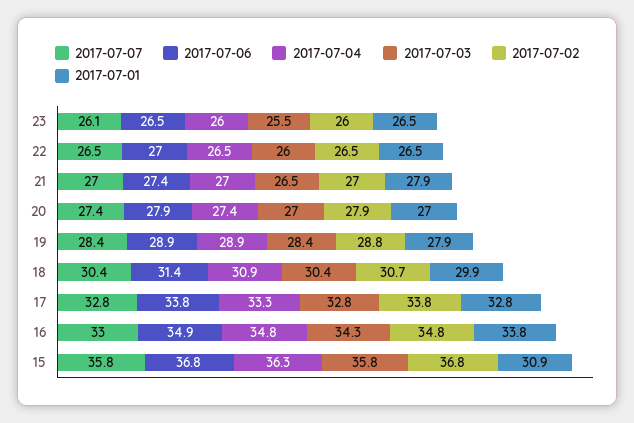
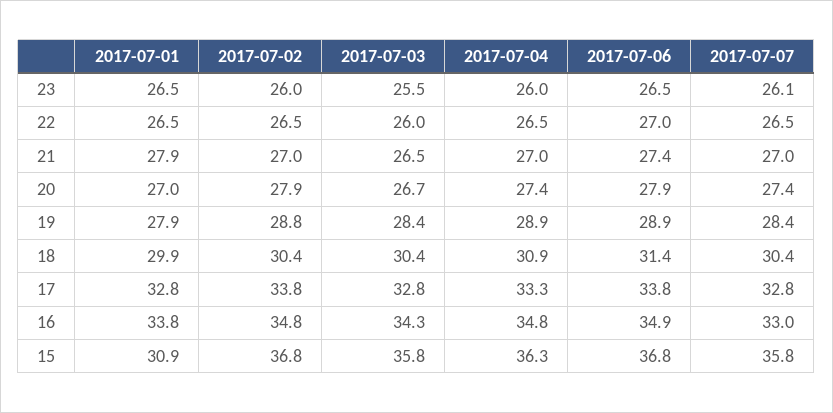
  {
    "2017-07-07": {
      "23": 26.1,
      "22": 26.5,
      "21": 27,
      "20": 27.4,
      "19": 28.4,
      "18": 30.4,
      "17": 32.8,
      "16": 33,
      "15": 35.8
    },
    "2017-07-06": {
      "23": 26.5,
      "22": 27,
      "21": 27.4,
      "20": 27.9,
      "19": 28.9,
      "18": 31.4,
      "17": 33.8,
      "16": 34.9,
      "15": 36.8
    },
    "2017-07-04": {
      "23": 26,
      "22": 26.5,
      "21": 27,
      "20": 27.4,
      "19": 28.9,
      "18": 30.9,
      "17": 33.3,
      "16": 34.8,
      "15": 36.3
    },
    "2017-07-03": {
      "23": 25.5,
      "22": 26,
      "21": 26.5,
-     "20": 27,
+     "20": 26.7,
      "19": 28.4,
      "18": 30.4,
      "17": 32.8,
      "16": 34.3,
      "15": 35.8
    },
    "2017-07-02": {
      "23": 26,
      "22": 26.5,
      "21": 27,
      "20": 27.9,
      "19": 28.8,
-     "18": 30.7,
+     "18": 30.4,
      "17": 33.8,
      "16": 34.8,
      "15": 36.8
    },
    "2017-07-01": {
      "23": 26.5,
      "22": 26.5,
      "21": 27.9,
      "20": 27,
      "19": 27.9,
      "18": 29.9,
      "17": 32.8,
      "16": 33.8,
      "15": 30.9
    }
  }

